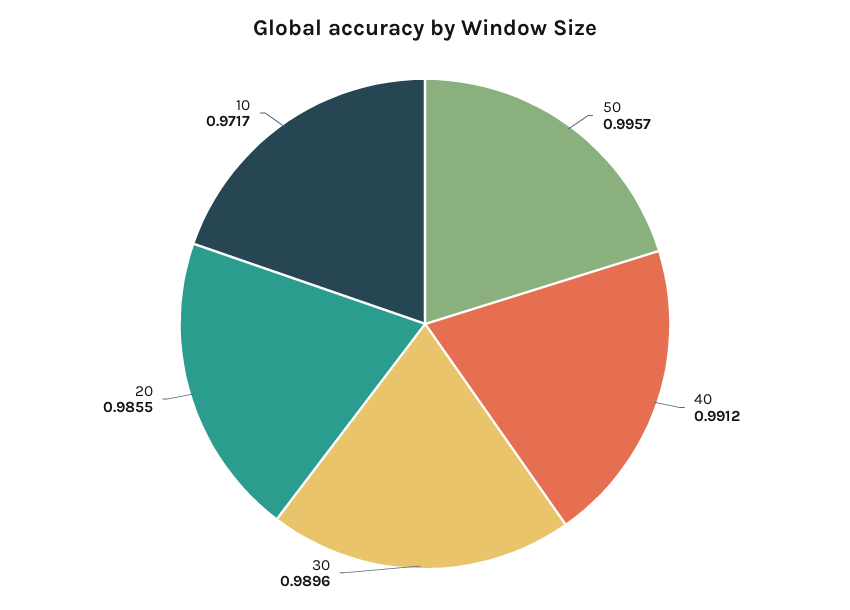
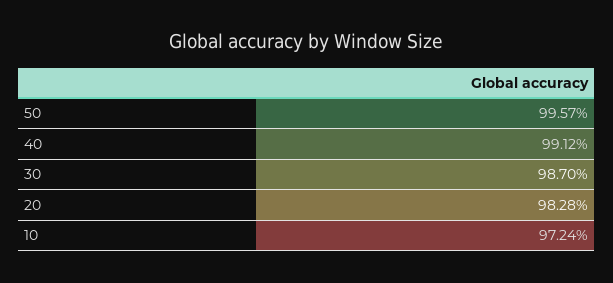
  {
    "50": 0.9957,
    "40": 0.9912,
-   "30": 0.9896,
+   "30": 0.987,
-   "20": 0.9855,
+   "20": 0.9828,
-   "10": 0.9717
+   "10": 0.9724
  }

